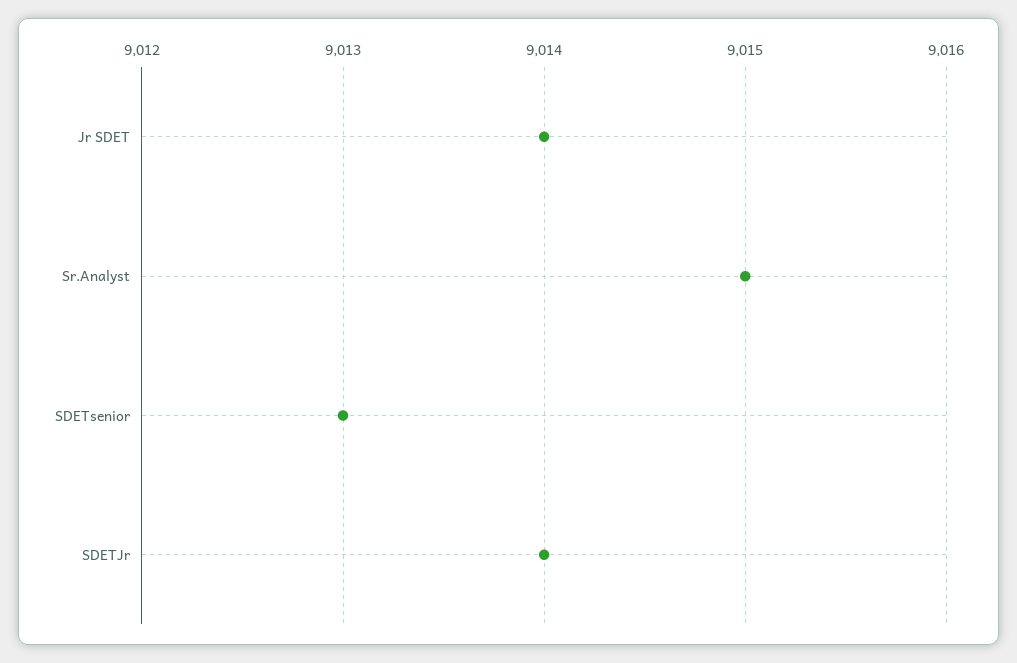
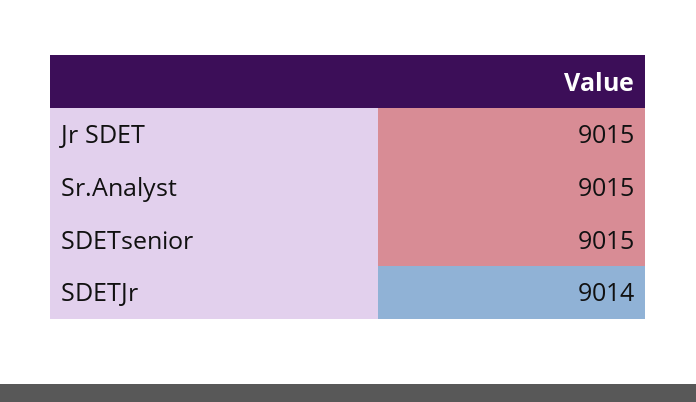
  {
-   "Jr SDET": 9014,
+   "Jr SDET": 9015,
    "Sr.Analyst": 9015,
-   "SDETsenior": 9013,
+   "SDETsenior": 9015,
    "SDETJr": 9014
  }

